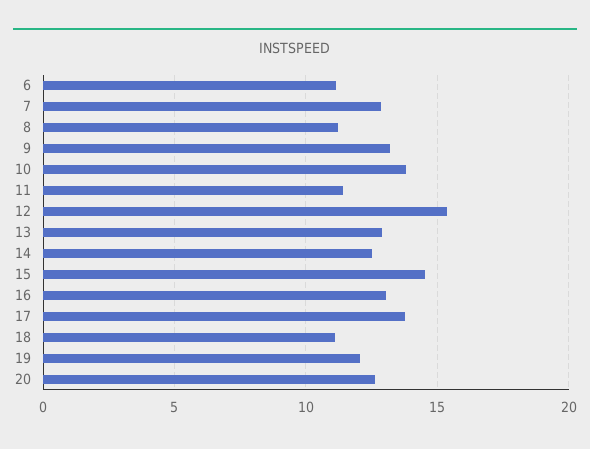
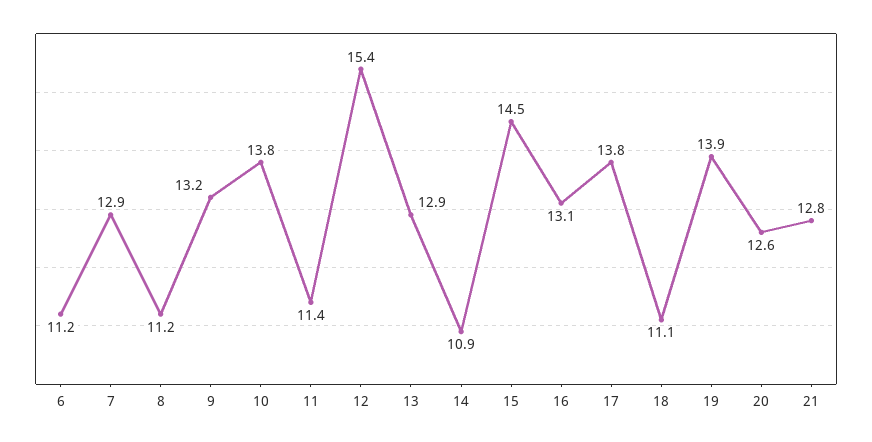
  {
    "6": 11.2,
    "7": 12.9,
    "8": 11.2,
    "9": 13.2,
    "10": 13.8,
    "11": 11.4,
    "12": 15.4,
    "13": 12.9,
-   "14": 12.5,
+   "14": 10.9,
    "15": 14.5,
    "16": 13.1,
    "17": 13.8,
    "18": 11.1,
-   "19": 12,
+   "19": 13.9,
-   "20": 12.6
+   "20": 12.6,
+   "21": 12.8
  }

